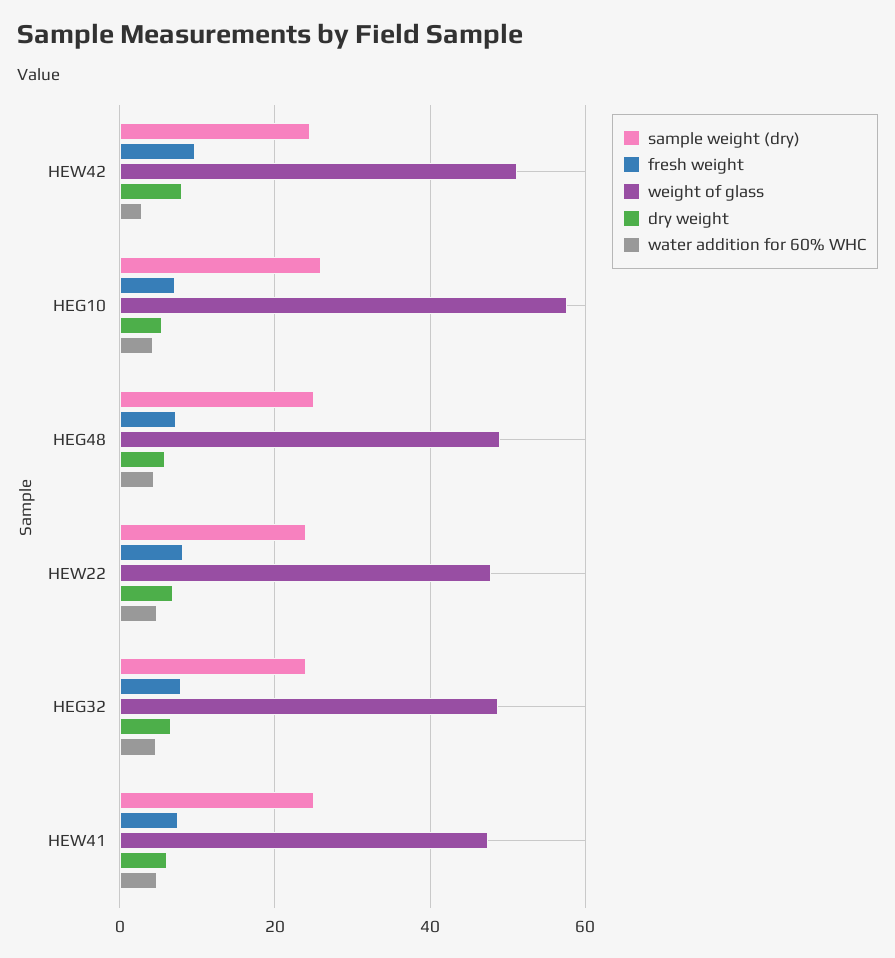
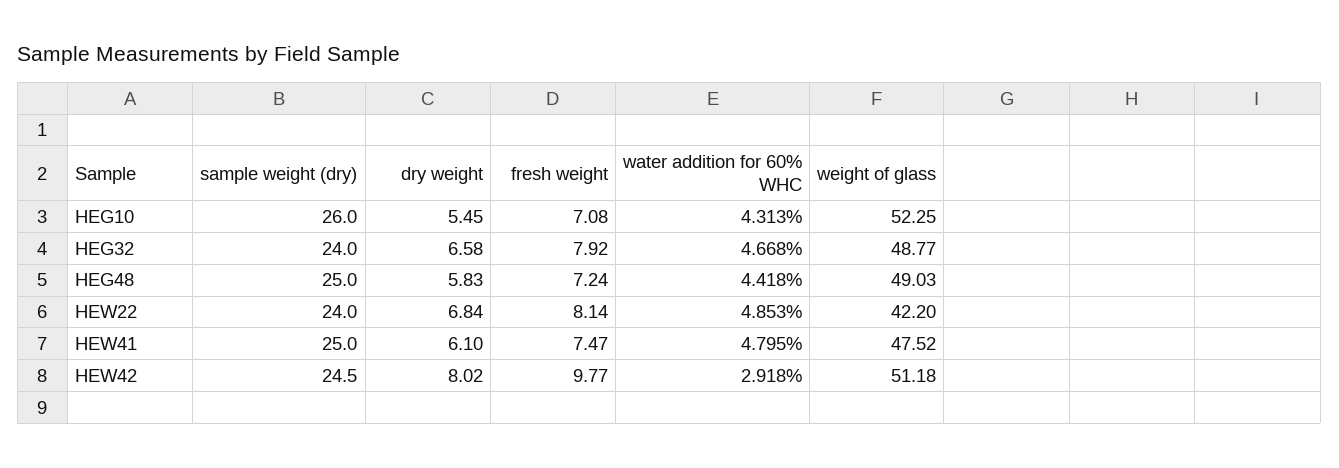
  {
    "sample weight (dry)": {
      "HEW42": 24.5,
      "HEG10": 26,
      "HEG48": 25,
      "HEW22": 24,
      "HEG32": 24,
      "HEW41": 25
    },
    "fresh weight": {
      "HEW42": 9.77,
      "HEG10": 7.08,
      "HEG48": 7.24,
      "HEW22": 8.14,
      "HEG32": 7.92,
      "HEW41": 7.47
    },
    "weight of glass": {
      "HEW42": 51.18,
-     "HEG10": 58,
+     "HEG10": 52.25,
      "HEG48": 49.03,
-     "HEW22": 48,
+     "HEW22": 42.2,
      "HEG32": 48.77,
      "HEW41": 47.52
    },
    "dry weight": {
      "HEW42": 8.02,
      "HEG10": 5.45,
      "HEG48": 5.83,
      "HEW22": 6.84,
      "HEG32": 6.58,
      "HEW41": 6.1
    },
    "water addition for 60% WHC": {
      "HEW42": 2.918,
      "HEG10": 4.313,
      "HEG48": 4.418,
      "HEW22": 4.853,
      "HEG32": 4.668,
      "HEW41": 4.795
    }
  }

